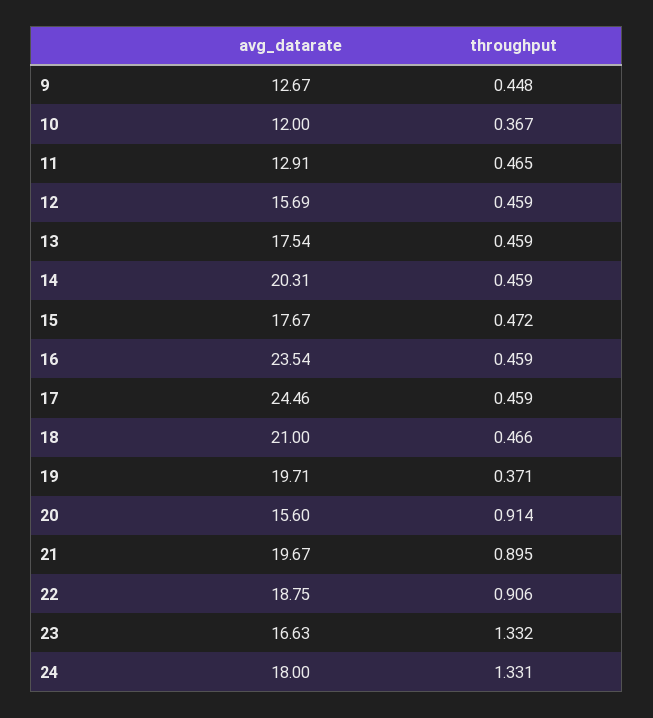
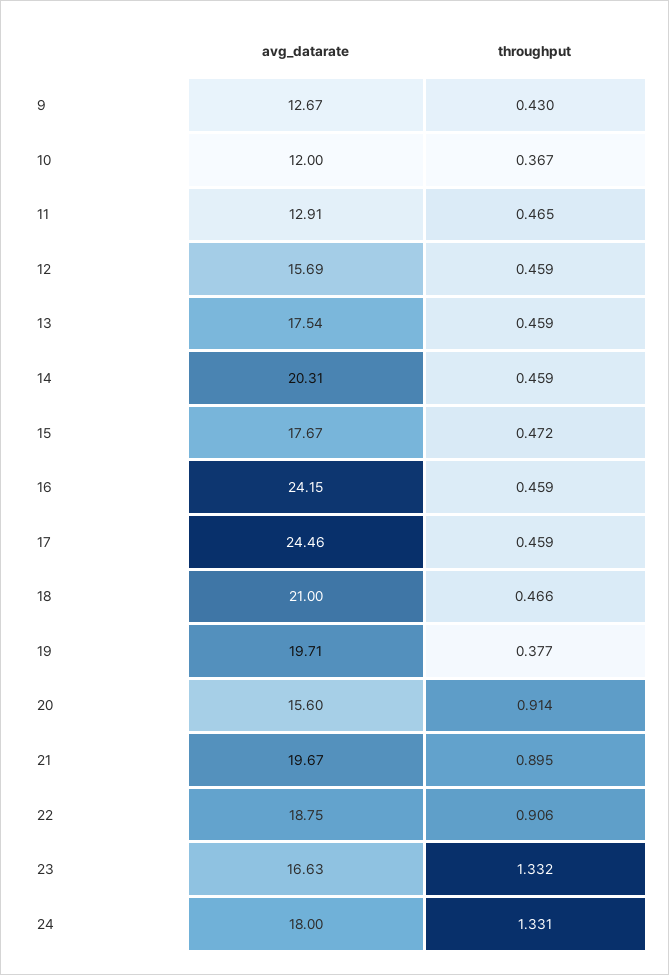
  {
    "avg_datarate": {
      "9": 12.67,
      "10": 12,
      "11": 12.91,
      "12": 15.69,
      "13": 17.54,
      "14": 20.31,
      "15": 17.67,
-     "16": 23.54,
+     "16": 24.15,
      "17": 24.46,
      "18": 21,
      "19": 19.71,
      "20": 15.6,
      "21": 19.67,
      "22": 18.75,
      "23": 16.63,
      "24": 18
    },
    "throughput": {
-     "9": 0.448,
+     "9": 0.43,
      "10": 0.367,
      "11": 0.465,
      "12": 0.459,
      "13": 0.459,
      "14": 0.459,
      "15": 0.472,
      "16": 0.459,
      "17": 0.459,
      "18": 0.466,
-     "19": 0.371,
+     "19": 0.377,
      "20": 0.914,
      "21": 0.895,
      "22": 0.906,
      "23": 1.332,
      "24": 1.331
    }
  }

